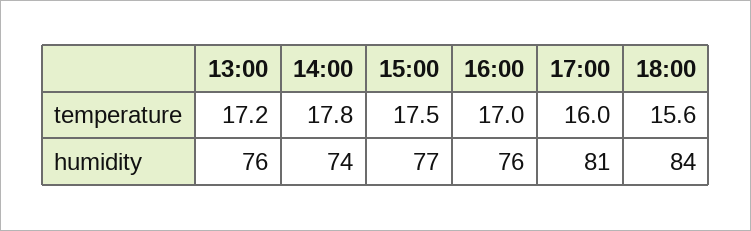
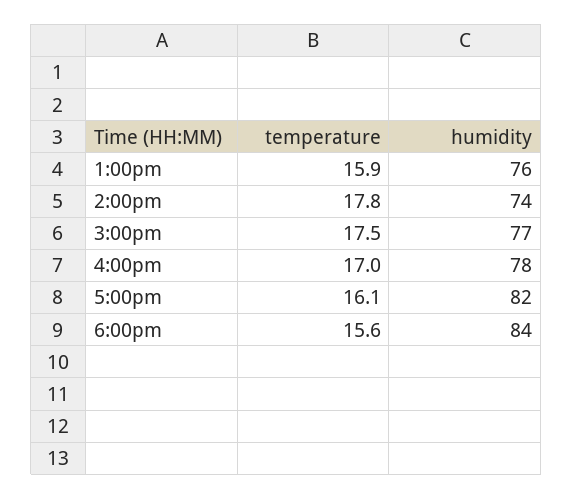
  {
    "13:00": {
-     "temperature": 17.2,
+     "temperature": 15.9,
      "humidity": 76
    },
    "14:00": {
      "temperature": 17.8,
      "humidity": 74
    },
    "15:00": {
      "temperature": 17.5,
      "humidity": 77
    },
    "16:00": {
      "temperature": 17,
-     "humidity": 76
+     "humidity": 78
    },
    "17:00": {
-     "temperature": 16,
+     "temperature": 16.1,
-     "humidity": 81
+     "humidity": 82
    },
    "18:00": {
      "temperature": 15.6,
      "humidity": 84
    }
  }

